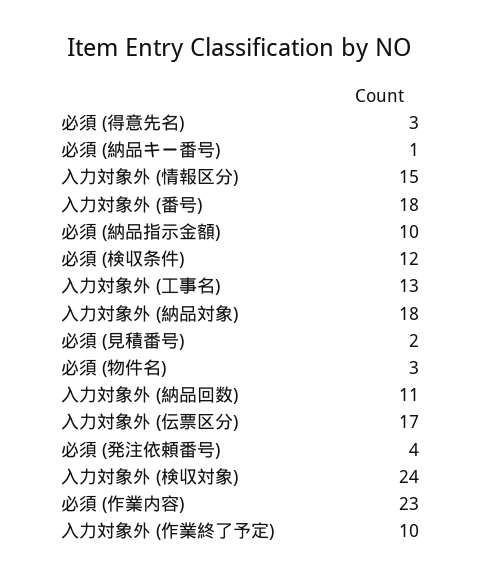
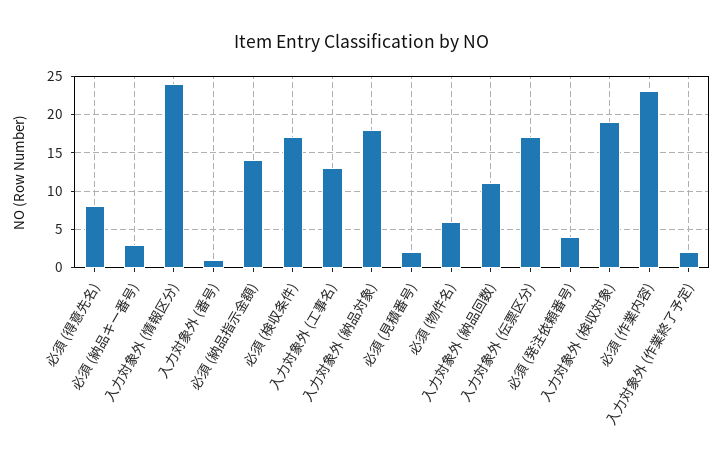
  {
-   "必須 (得意先名)": 3,
+   "必須 (得意先名)": 8,
-   "必須 (納品キー番号)": 1,
+   "必須 (納品キー番号)": 3,
-   "入力対象外 (情報区分)": 15,
+   "入力対象外 (情報区分)": 24,
-   "入力対象外 (番号)": 18,
+   "入力対象外 (番号)": 1,
-   "必須 (納品指示金額)": 10,
+   "必須 (納品指示金額)": 14,
-   "必須 (検収条件)": 12,
+   "必須 (検収条件)": 17,
    "入力対象外 (工事名)": 13,
    "入力対象外 (納品対象)": 18,
    "必須 (見積番号)": 2,
-   "必須 (物件名)": 3,
+   "必須 (物件名)": 6,
    "入力対象外 (納品回数)": 11,
    "入力対象外 (伝票区分)": 17,
    "必須 (発注依頼番号)": 4,
-   "入力対象外 (検収対象)": 24,
+   "入力対象外 (検収対象)": 19,
    "必須 (作業内容)": 23,
-   "入力対象外 (作業終了予定)": 10
+   "入力対象外 (作業終了予定)": 2
  }

